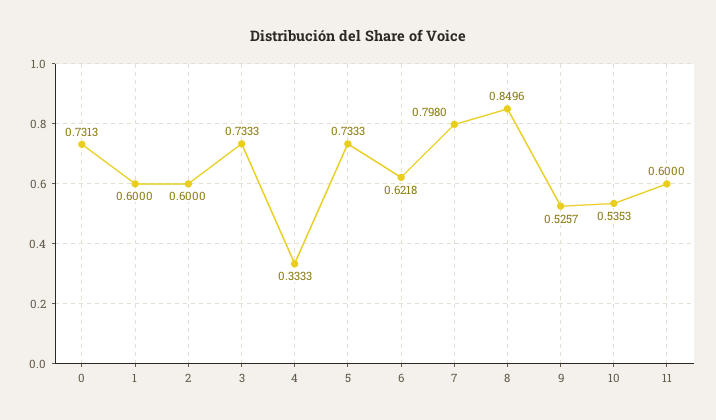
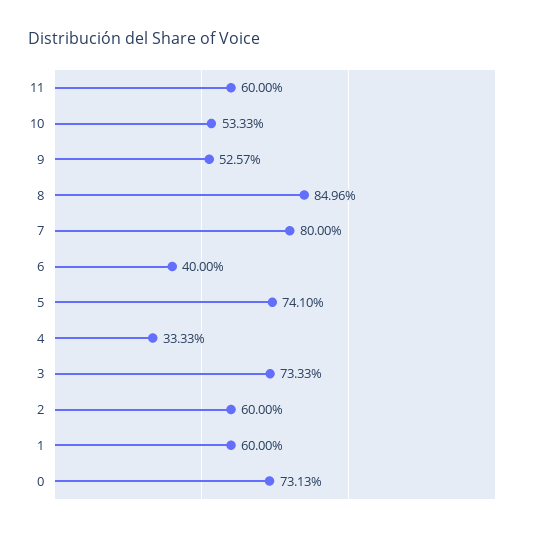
  {
    "0": 0.7313,
    "1": 0.6,
    "2": 0.6,
    "3": 0.7333,
    "4": 0.3333,
-   "5": 0.7333,
+   "5": 0.741,
-   "6": 0.6218,
+   "6": 0.4,
-   "7": 0.798,
+   "7": 0.8,
    "8": 0.8496,
    "9": 0.5257,
-   "10": 0.5353,
+   "10": 0.5333,
    "11": 0.6
  }

